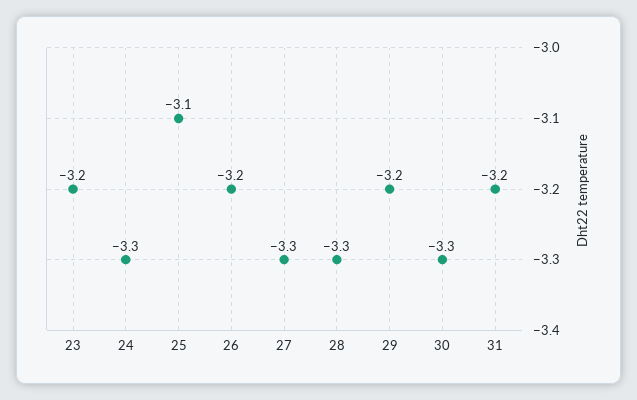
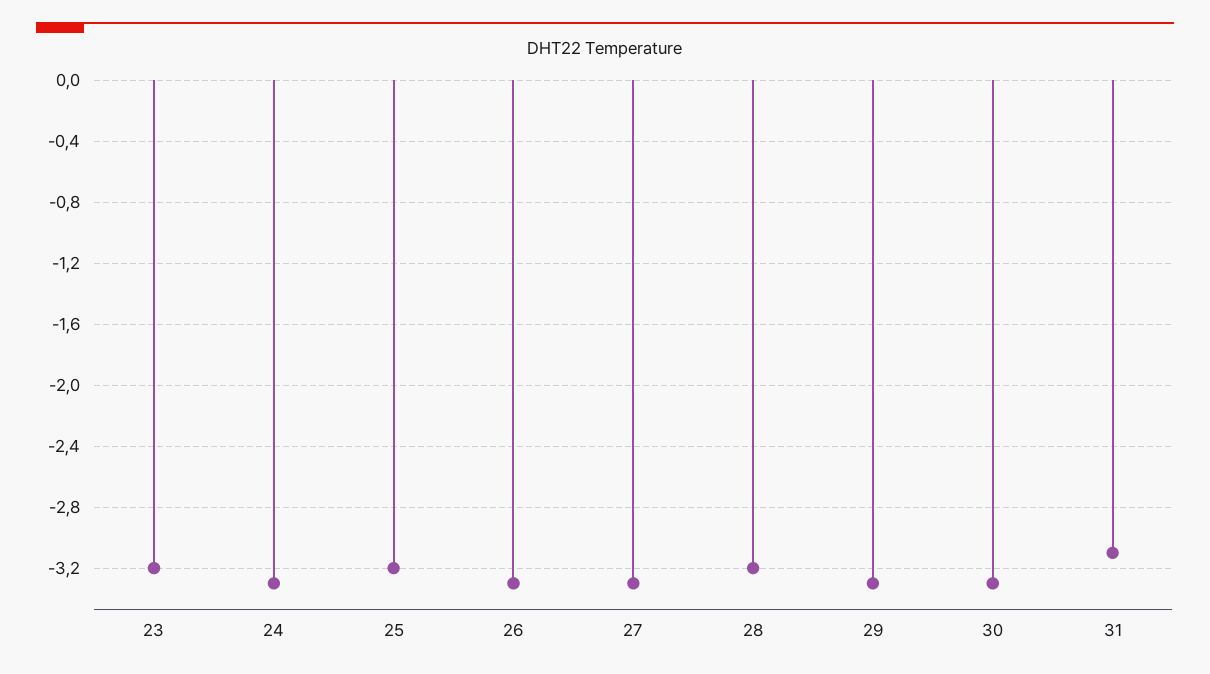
  {
    "23": -3.2,
    "24": -3.3,
-   "25": -3.1,
+   "25": -3.2,
-   "26": -3.2,
+   "26": -3.3,
    "27": -3.3,
-   "28": -3.3,
+   "28": -3.2,
-   "29": -3.2,
+   "29": -3.3,
    "30": -3.3,
-   "31": -3.2
+   "31": -3.1
  }

